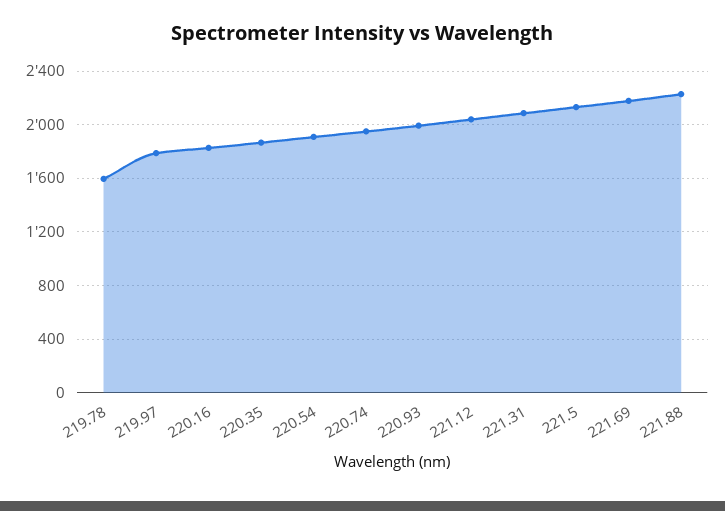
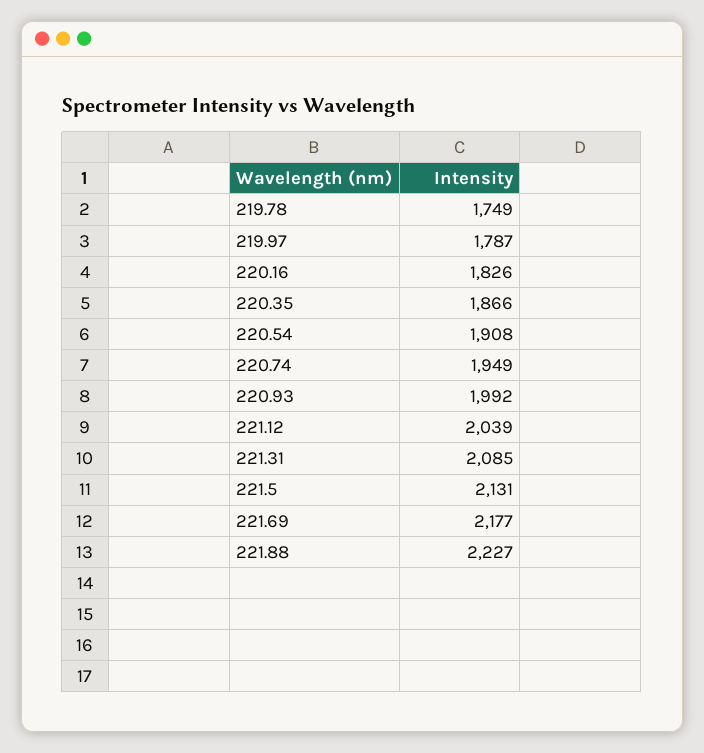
  {
-   "219.78": 1600,
+   "219.78": 1749,
    "219.97": 1787,
    "220.16": 1826,
    "220.35": 1866,
    "220.54": 1908,
    "220.74": 1949,
    "220.93": 1992,
    "221.12": 2039,
    "221.31": 2085,
    "221.5": 2131,
    "221.69": 2177,
    "221.88": 2227
  }

